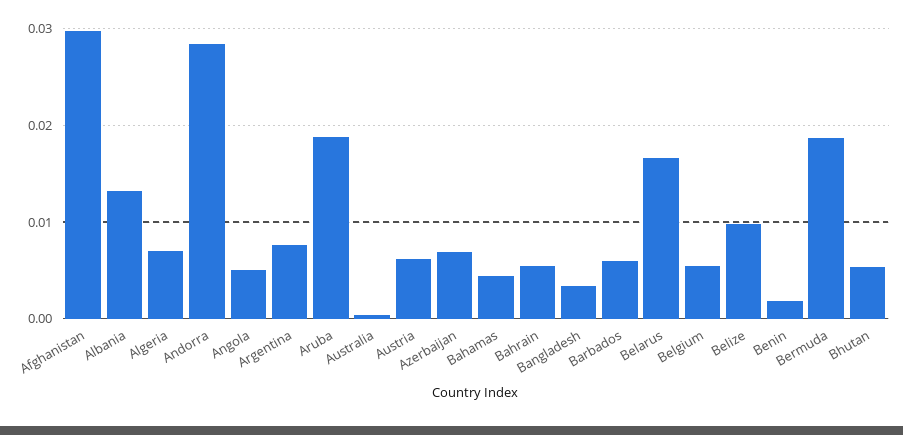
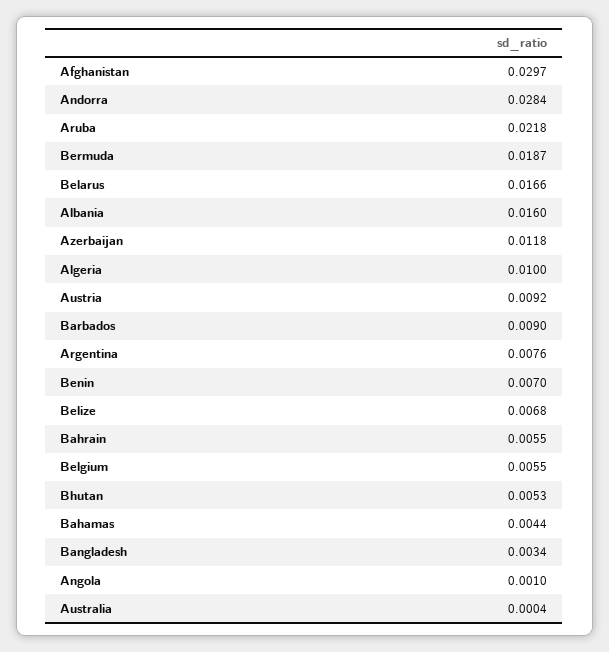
  {
    "Afghanistan": 0.0297,
-   "Albania": 0.013,
+   "Albania": 0.016,
-   "Algeria": 0.007,
+   "Algeria": 0.01,
    "Andorra": 0.0284,
-   "Angola": 0.005,
+   "Angola": 0.001,
    "Argentina": 0.0076,
-   "Aruba": 0.019,
+   "Aruba": 0.0218,
    "Australia": 0.0004,
-   "Austria": 0.006,
+   "Austria": 0.0092,
-   "Azerbaijan": 0.007,
+   "Azerbaijan": 0.0118,
    "Bahamas": 0.0044,
    "Bahrain": 0.0055,
    "Bangladesh": 0.0034,
-   "Barbados": 0.006,
+   "Barbados": 0.009,
    "Belarus": 0.0166,
    "Belgium": 0.0055,
-   "Belize": 0.01,
+   "Belize": 0.0068,
-   "Benin": 0.002,
+   "Benin": 0.007,
    "Bermuda": 0.0187,
    "Bhutan": 0.0053
  }

